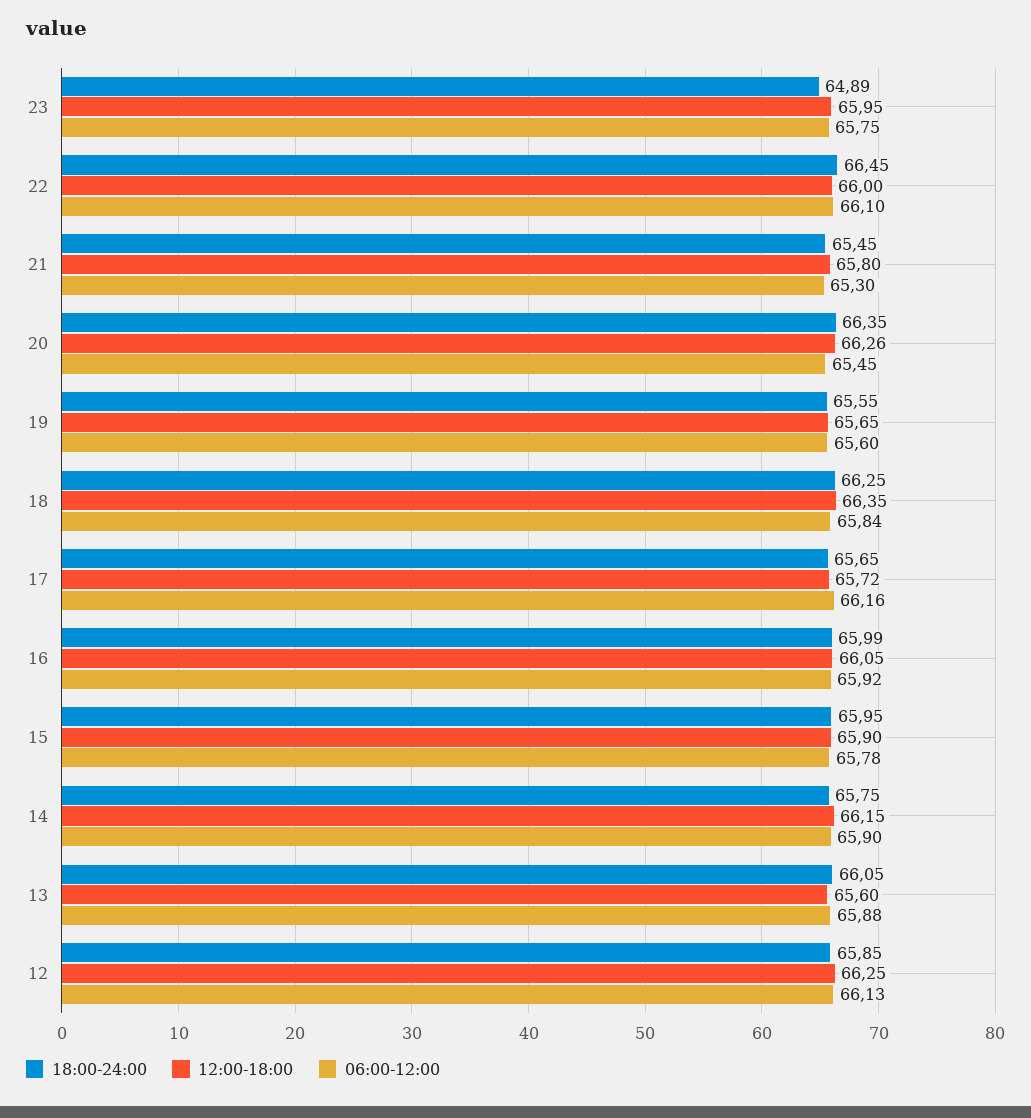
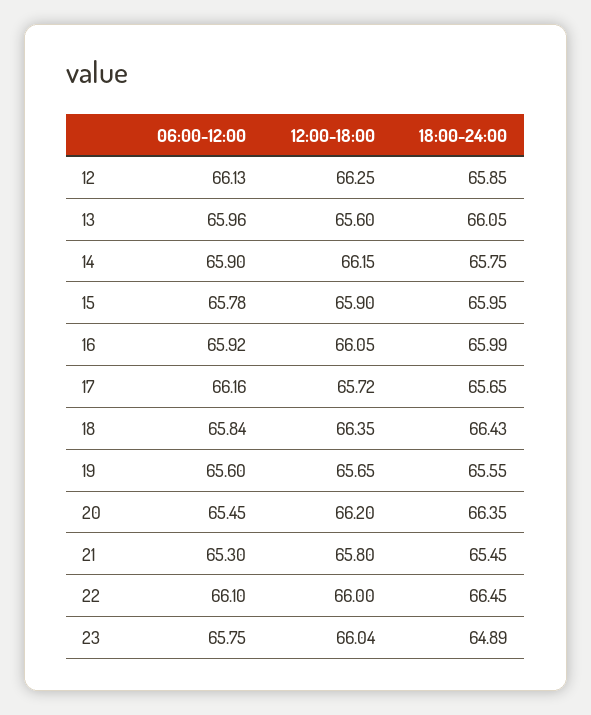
  {
    "18:00-24:00": {
      "23": 64.89,
      "22": 66.45,
      "21": 65.45,
      "20": 66.35,
      "19": 65.55,
-     "18": 66.25,
+     "18": 66.43,
      "17": 65.65,
      "16": 65.99,
      "15": 65.95,
      "14": 65.75,
      "13": 66.05,
      "12": 65.85
    },
    "12:00-18:00": {
-     "23": 65.95,
+     "23": 66.04,
      "22": 66,
      "21": 65.8,
-     "20": 66.26,
+     "20": 66.2,
      "19": 65.65,
      "18": 66.35,
      "17": 65.72,
      "16": 66.05,
      "15": 65.9,
      "14": 66.15,
      "13": 65.6,
      "12": 66.25
    },
    "06:00-12:00": {
      "23": 65.75,
      "22": 66.1,
      "21": 65.3,
      "20": 65.45,
      "19": 65.6,
      "18": 65.84,
      "17": 66.16,
      "16": 65.92,
      "15": 65.78,
      "14": 65.9,
-     "13": 65.88,
+     "13": 65.96,
      "12": 66.13
    }
  }

